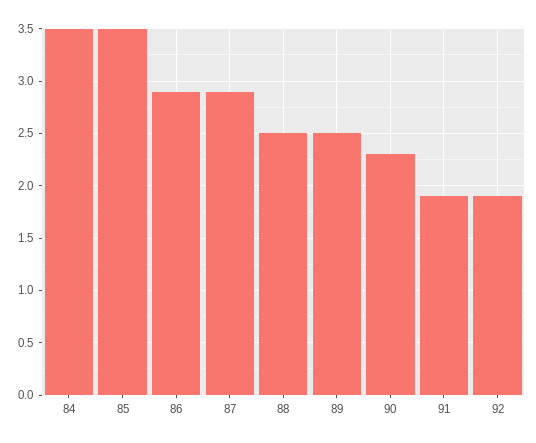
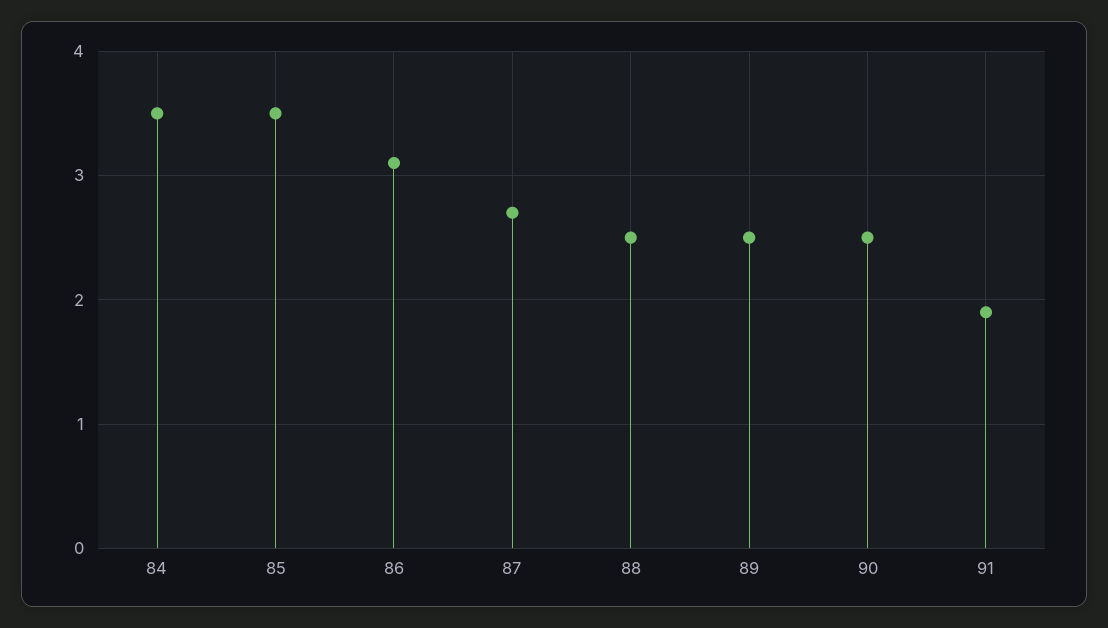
  {
    "84": 3.5,
    "85": 3.5,
-   "86": 2.9,
+   "86": 3.1,
-   "87": 2.9,
+   "87": 2.7,
    "88": 2.5,
    "89": 2.5,
-   "90": 2.3,
+   "90": 2.5,
-   "91": 1.9,
+   "91": 1.9
-   "92": 1.9
  }

